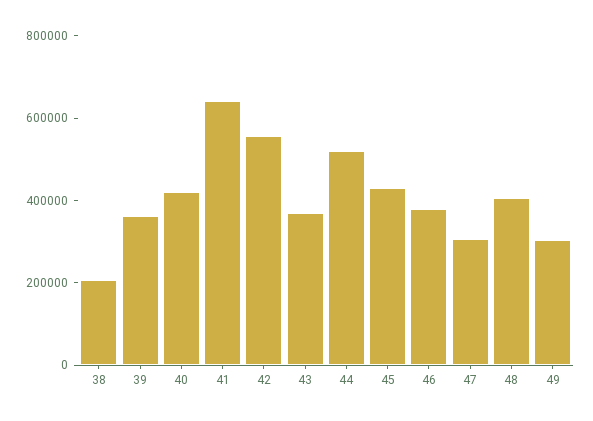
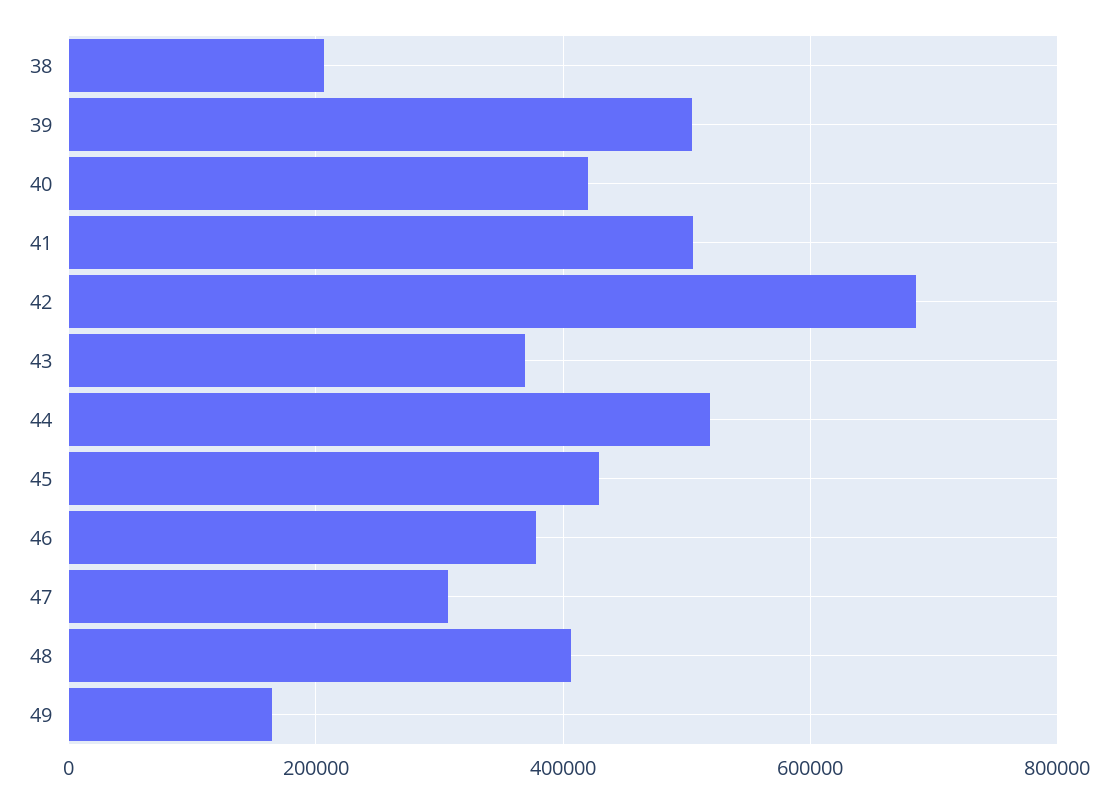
  {
    "38": 200000,
-   "39": 350000,
+   "39": 500000,
    "40": 420000,
-   "41": 650000,
+   "41": 500000,
-   "42": 550000,
+   "42": 680000,
    "43": 360000,
    "44": 520000,
    "45": 420000,
    "46": 380000,
    "47": 300000,
    "48": 400000,
-   "49": 300000
+   "49": 160000
  }

